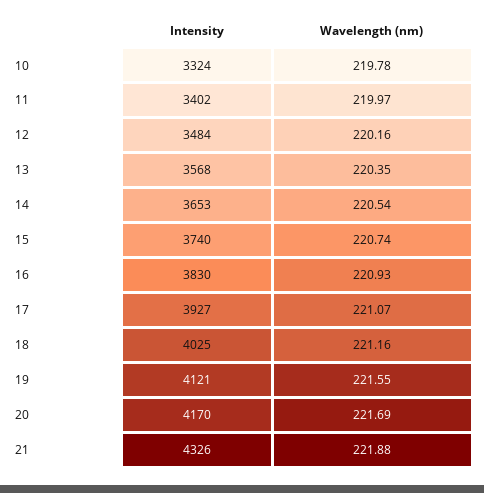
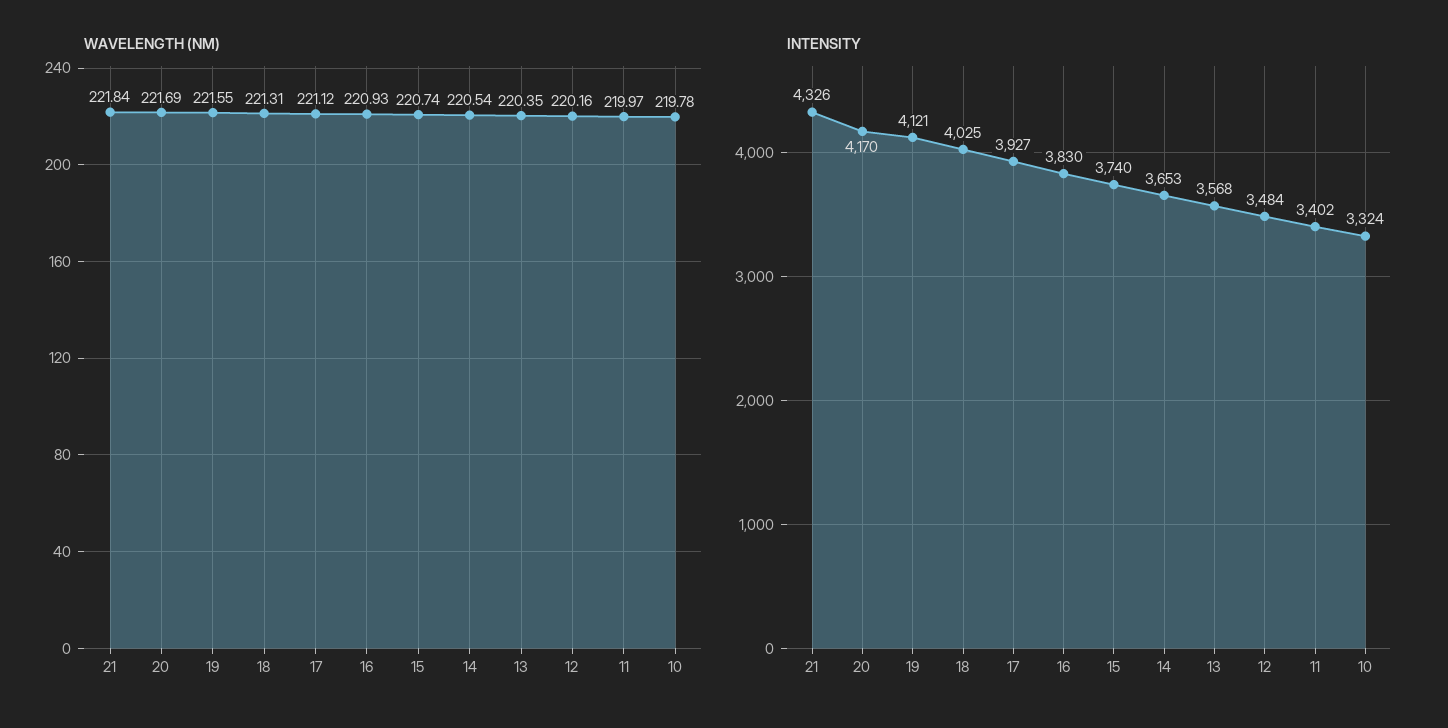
  {
    "Intensity": {
      "10": 3324,
      "11": 3402,
      "12": 3484,
      "13": 3568,
      "14": 3653,
      "15": 3740,
      "16": 3830,
      "17": 3927,
      "18": 4025,
      "19": 4121,
      "20": 4170,
      "21": 4326
    },
    "Wavelength (nm)": {
      "10": 219.78,
      "11": 219.97,
      "12": 220.16,
      "13": 220.35,
      "14": 220.54,
      "15": 220.74,
      "16": 220.93,
-     "17": 221.07,
+     "17": 221.12,
-     "18": 221.16,
+     "18": 221.31,
      "19": 221.55,
      "20": 221.69,
-     "21": 221.88
+     "21": 221.84
    }
  }

